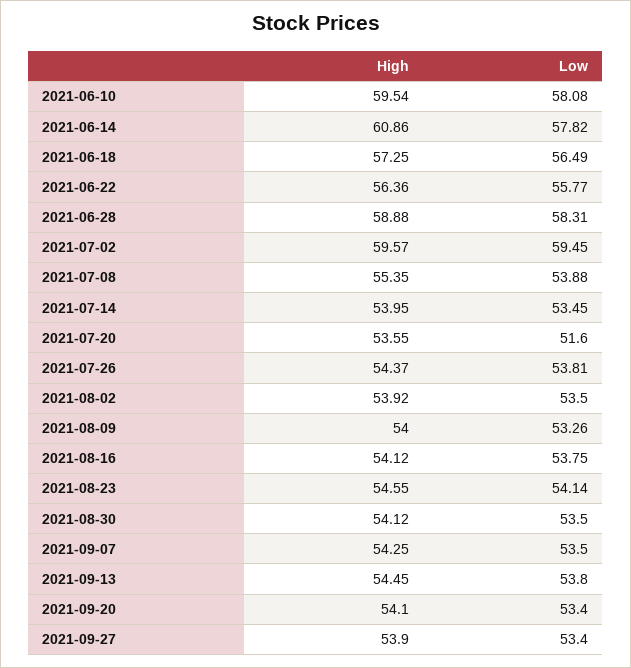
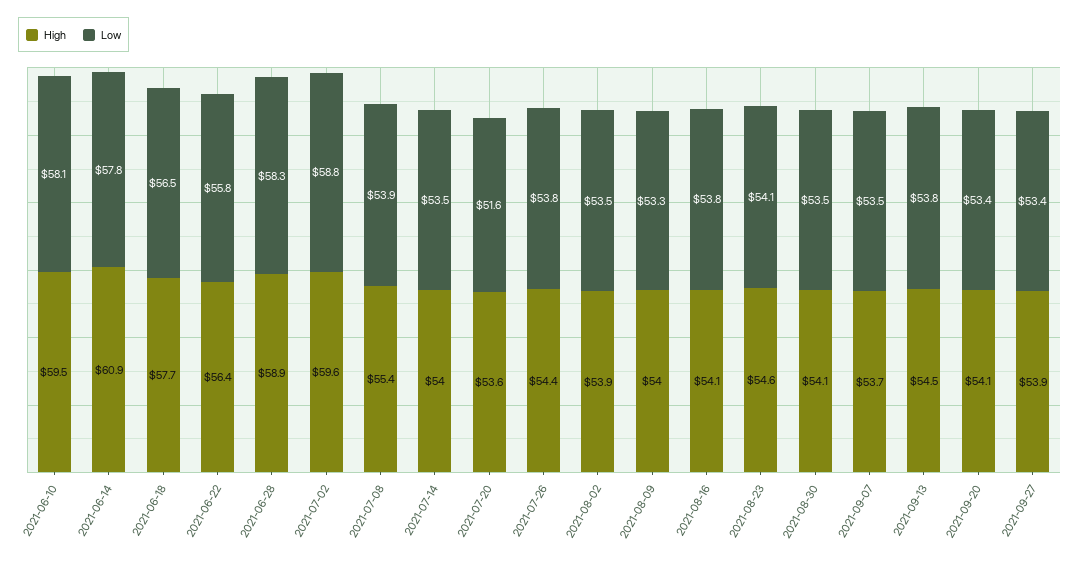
  {
    "High": {
      "2021-06-10": 59.54,
      "2021-06-14": 60.86,
-     "2021-06-18": 57.25,
+     "2021-06-18": 57.7,
      "2021-06-22": 56.36,
      "2021-06-28": 58.88,
      "2021-07-02": 59.57,
      "2021-07-08": 55.35,
      "2021-07-14": 53.95,
      "2021-07-20": 53.55,
      "2021-07-26": 54.37,
      "2021-08-02": 53.92,
      "2021-08-09": 54,
      "2021-08-16": 54.12,
      "2021-08-23": 54.55,
      "2021-08-30": 54.12,
-     "2021-09-07": 54.25,
+     "2021-09-07": 53.7,
      "2021-09-13": 54.45,
      "2021-09-20": 54.1,
      "2021-09-27": 53.9
    },
    "Low": {
      "2021-06-10": 58.08,
      "2021-06-14": 57.82,
      "2021-06-18": 56.49,
      "2021-06-22": 55.77,
      "2021-06-28": 58.31,
-     "2021-07-02": 59.45,
+     "2021-07-02": 58.8,
      "2021-07-08": 53.88,
      "2021-07-14": 53.45,
      "2021-07-20": 51.6,
      "2021-07-26": 53.81,
      "2021-08-02": 53.5,
      "2021-08-09": 53.26,
      "2021-08-16": 53.75,
      "2021-08-23": 54.14,
      "2021-08-30": 53.5,
      "2021-09-07": 53.5,
      "2021-09-13": 53.8,
      "2021-09-20": 53.4,
      "2021-09-27": 53.4
    }
  }

